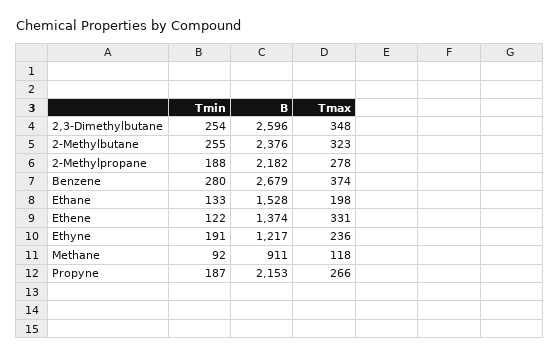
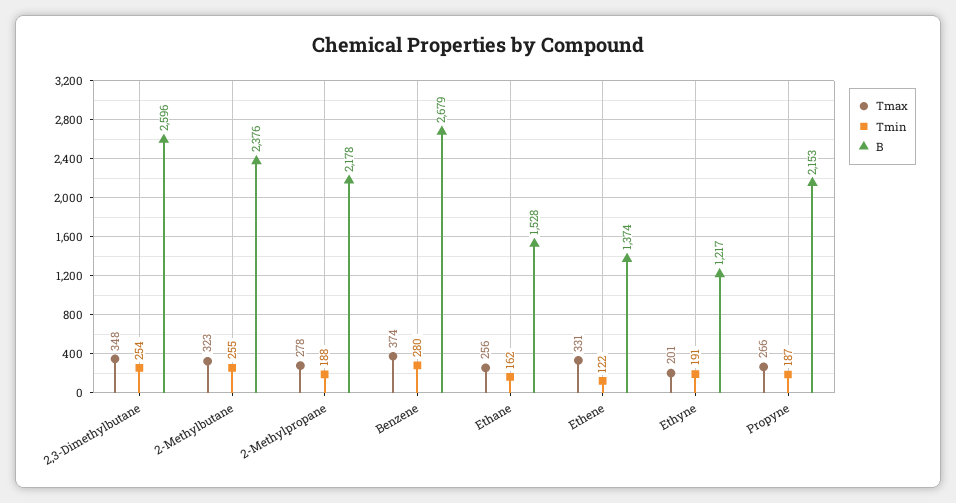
  {
    "Tmin": {
      "2,3-Dimethylbutane": 254,
      "2-Methylbutane": 255,
      "2-Methylpropane": 188,
      "Benzene": 280,
-     "Ethane": 133,
+     "Ethane": 162,
      "Ethene": 122,
      "Ethyne": 191,
-     "Methane": 92,
      "Propyne": 187
    },
    "B": {
      "2,3-Dimethylbutane": 2596,
      "2-Methylbutane": 2376,
-     "2-Methylpropane": 2182,
+     "2-Methylpropane": 2178,
      "Benzene": 2679,
      "Ethane": 1528,
      "Ethene": 1374,
      "Ethyne": 1217,
-     "Methane": 911,
      "Propyne": 2153
    },
    "Tmax": {
      "2,3-Dimethylbutane": 348,
      "2-Methylbutane": 323,
      "2-Methylpropane": 278,
      "Benzene": 374,
-     "Ethane": 198,
+     "Ethane": 256,
      "Ethene": 331,
-     "Ethyne": 236,
+     "Ethyne": 201,
-     "Methane": 118,
      "Propyne": 266
    }
  }

